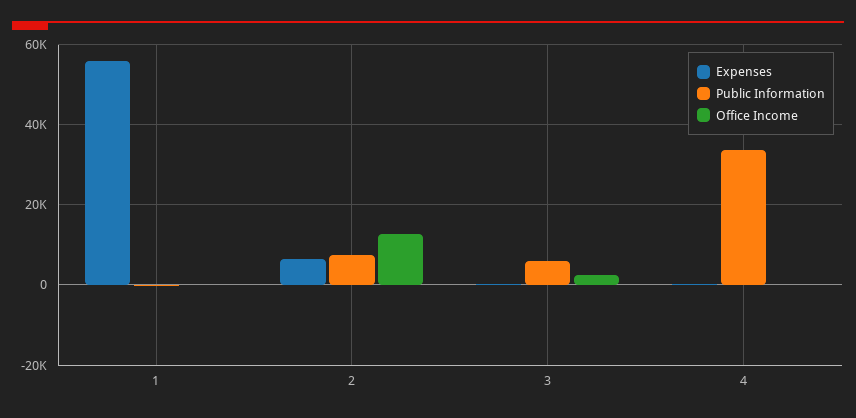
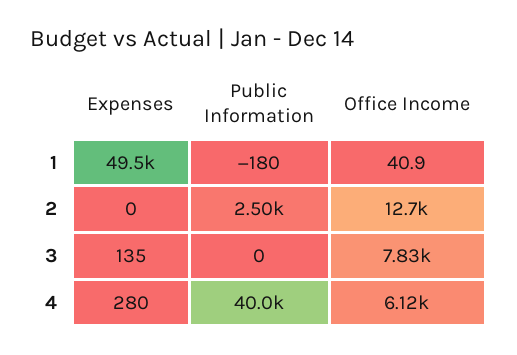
  {
    "Expenses": {
-     "1": 56000,
+     "1": 49500,
-     "2": 6000,
+     "2": 0,
      "3": 135,
      "4": 280
    },
    "Public Information": {
      "1": -180,
-     "2": 8000,
+     "2": 2500,
-     "3": 6000,
+     "3": 0,
-     "4": 34000
+     "4": 40000
    },
    "Office Income": {
      "1": 40.9,
      "2": 12700,
-     "3": 2000,
+     "3": 7830,
-     "4": 0
+     "4": 6120
    }
  }

